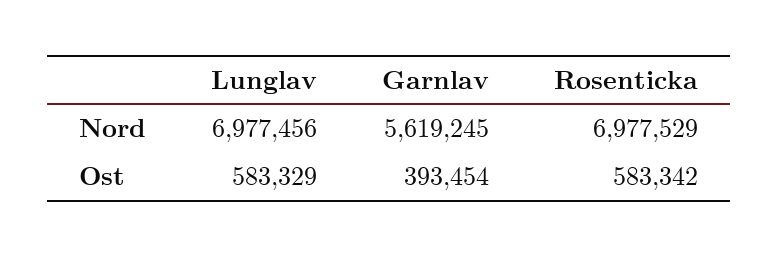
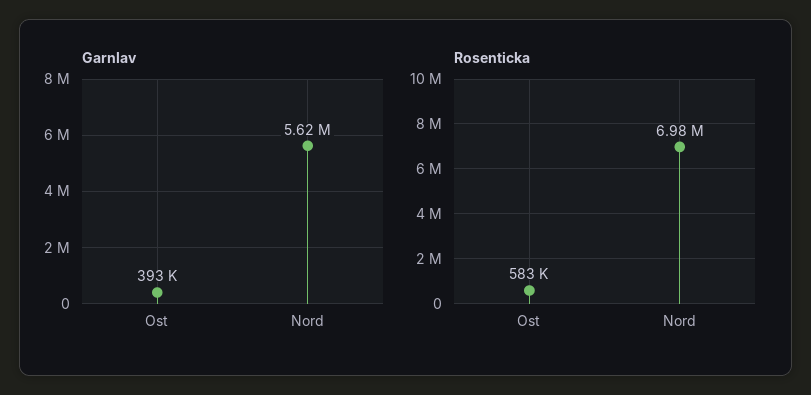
  {
-   "Lunglav": {
-     "Nord": 6977456,
-     "Ost": 583329
-   },
    "Garnlav": {
      "Nord": 5619245,
      "Ost": 393454
    },
    "Rosenticka": {
      "Nord": 6977529,
      "Ost": 583342
    }
  }

